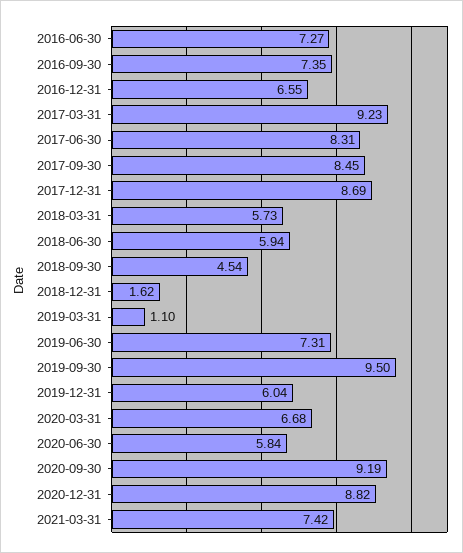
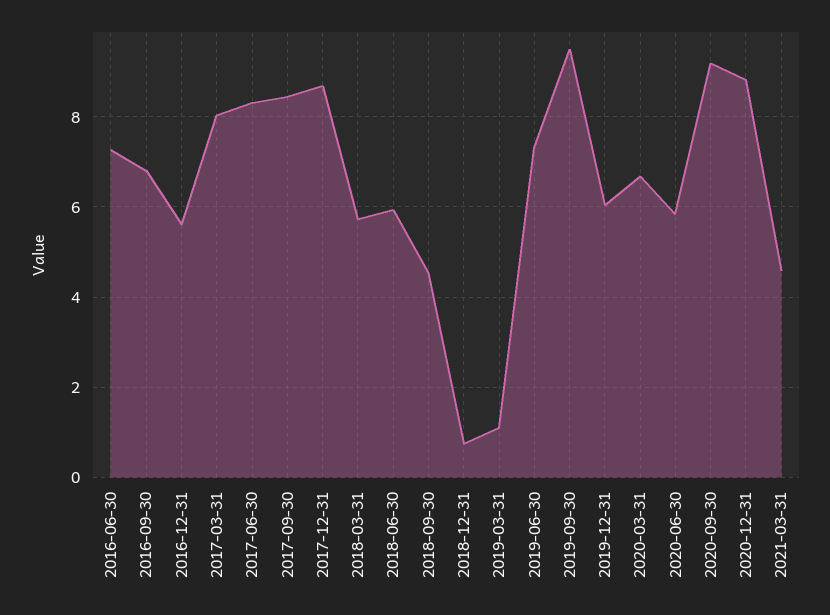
  {
    "2016-06-30": 7.27,
-   "2016-09-30": 7.35,
+   "2016-09-30": 6.8,
-   "2016-12-31": 6.55,
+   "2016-12-31": 5.6,
-   "2017-03-31": 9.23,
+   "2017-03-31": 8,
    "2017-06-30": 8.31,
    "2017-09-30": 8.45,
    "2017-12-31": 8.69,
    "2018-03-31": 5.73,
    "2018-06-30": 5.94,
    "2018-09-30": 4.54,
-   "2018-12-31": 1.62,
+   "2018-12-31": 0.8,
    "2019-03-31": 1.1,
    "2019-06-30": 7.31,
    "2019-09-30": 9.5,
    "2019-12-31": 6.04,
    "2020-03-31": 6.68,
    "2020-06-30": 5.84,
    "2020-09-30": 9.19,
    "2020-12-31": 8.82,
-   "2021-03-31": 7.42
+   "2021-03-31": 4.6
  }

